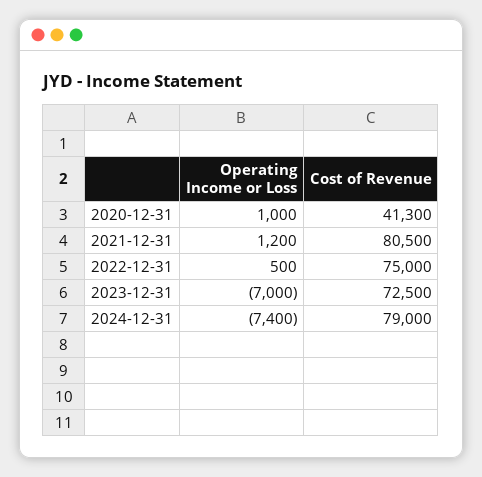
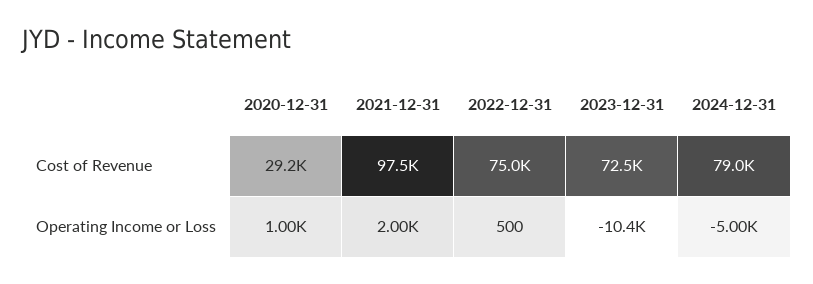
  {
    "Operating Income or Loss": {
      "2020-12-31": 1000,
-     "2021-12-31": 1200,
+     "2021-12-31": 2000,
      "2022-12-31": 500,
-     "2023-12-31": -7000,
+     "2023-12-31": -10400,
-     "2024-12-31": -7400
+     "2024-12-31": -5000
    },
    "Cost of Revenue": {
-     "2020-12-31": 41300,
+     "2020-12-31": 29200,
-     "2021-12-31": 80500,
+     "2021-12-31": 97500,
      "2022-12-31": 75000,
      "2023-12-31": 72500,
      "2024-12-31": 79000
    }
  }

